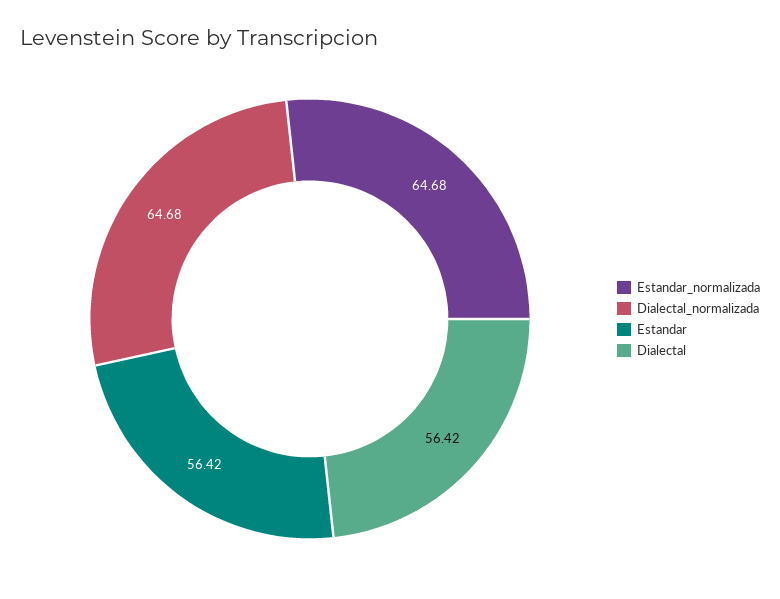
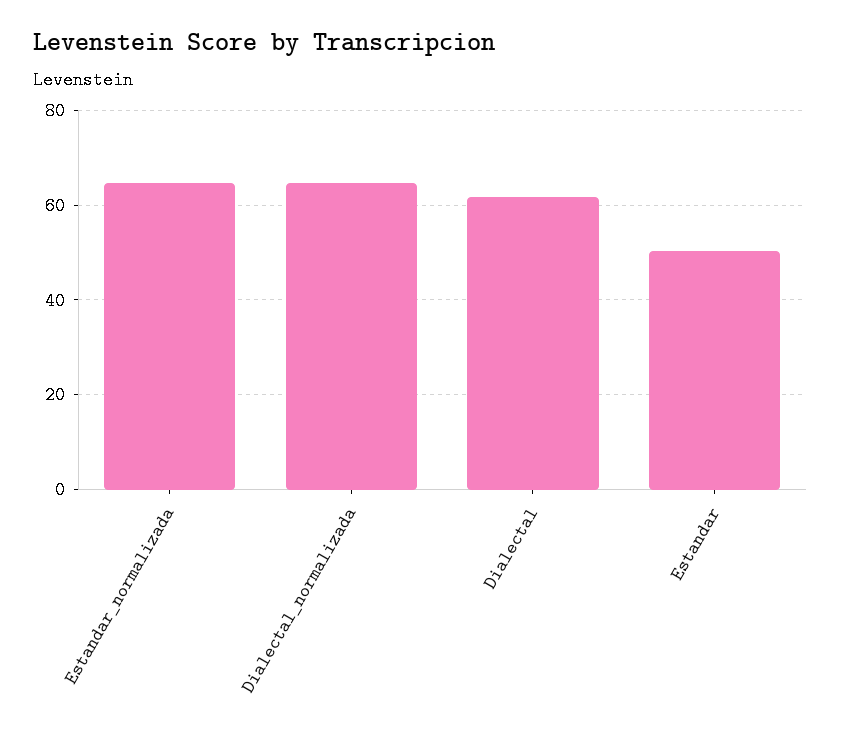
  {
    "Estandar_normalizada": 64.68,
    "Dialectal_normalizada": 64.68,
-   "Estandar": 56.42,
+   "Estandar": 50,
-   "Dialectal": 56.42
+   "Dialectal": 62
  }

